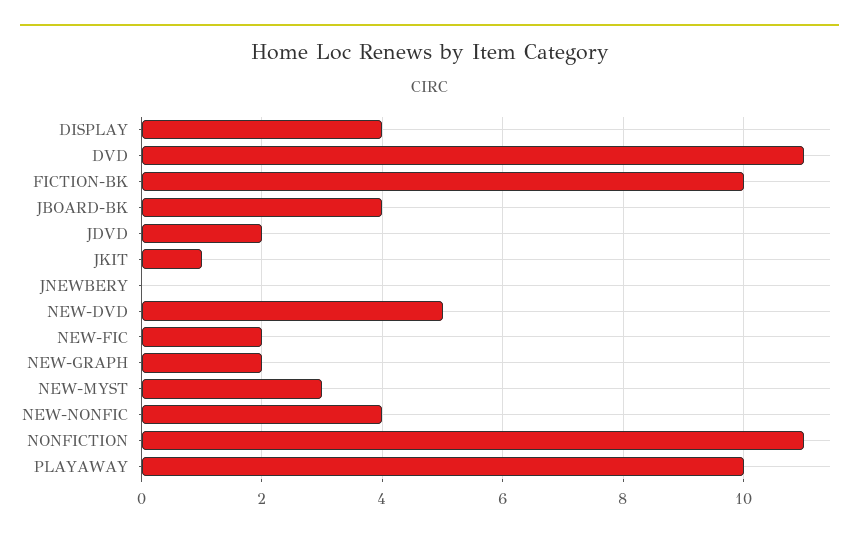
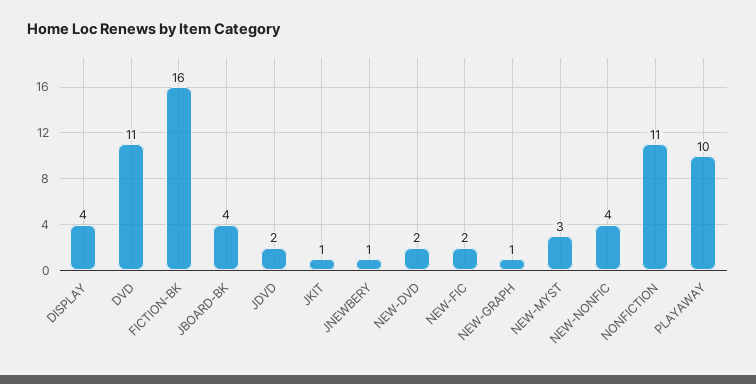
  {
    "DISPLAY": 4,
    "DVD": 11,
-   "FICTION-BK": 10,
+   "FICTION-BK": 16,
    "JBOARD-BK": 4,
    "JDVD": 2,
    "JKIT": 1,
-   "JNEWBERY": 0,
+   "JNEWBERY": 1,
-   "NEW-DVD": 5,
+   "NEW-DVD": 2,
    "NEW-FIC": 2,
-   "NEW-GRAPH": 2,
+   "NEW-GRAPH": 1,
    "NEW-MYST": 3,
    "NEW-NONFIC": 4,
    "NONFICTION": 11,
    "PLAYAWAY": 10
  }

